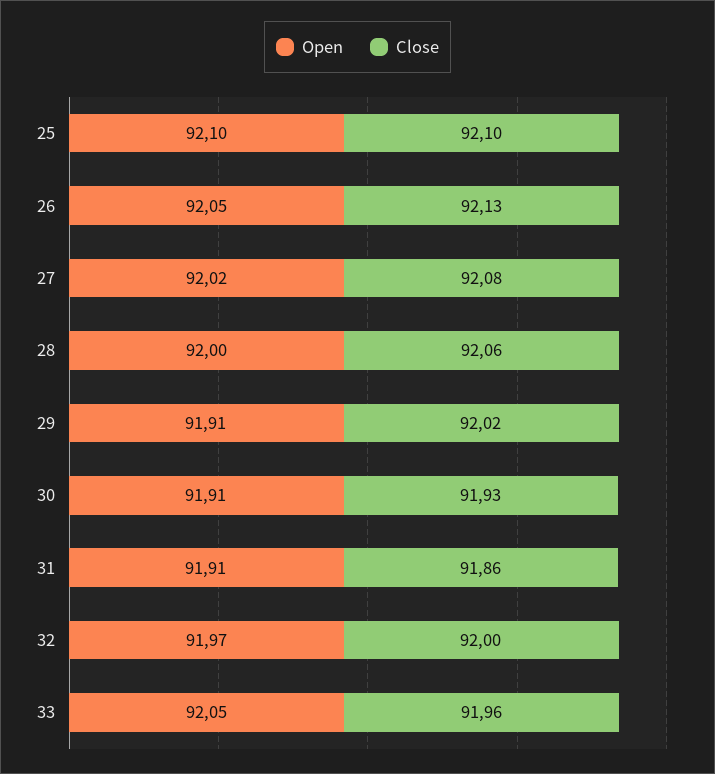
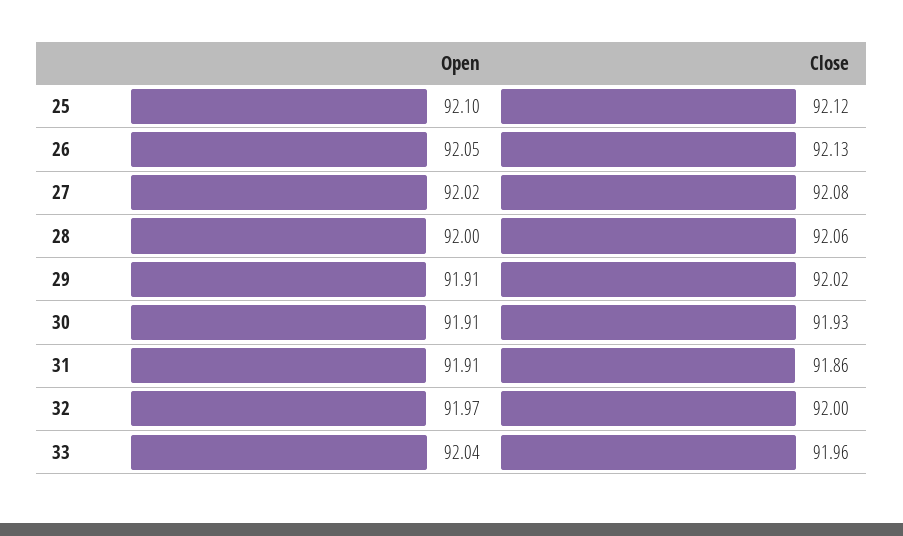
  {
    "Open": {
      "25": 92.1,
      "26": 92.05,
      "27": 92.02,
      "28": 92,
      "29": 91.91,
      "30": 91.91,
      "31": 91.91,
      "32": 91.97,
-     "33": 92.05
+     "33": 92.04
    },
    "Close": {
-     "25": 92.1,
+     "25": 92.12,
      "26": 92.13,
      "27": 92.08,
      "28": 92.06,
      "29": 92.02,
      "30": 91.93,
      "31": 91.86,
      "32": 92,
      "33": 91.96
    }
  }

